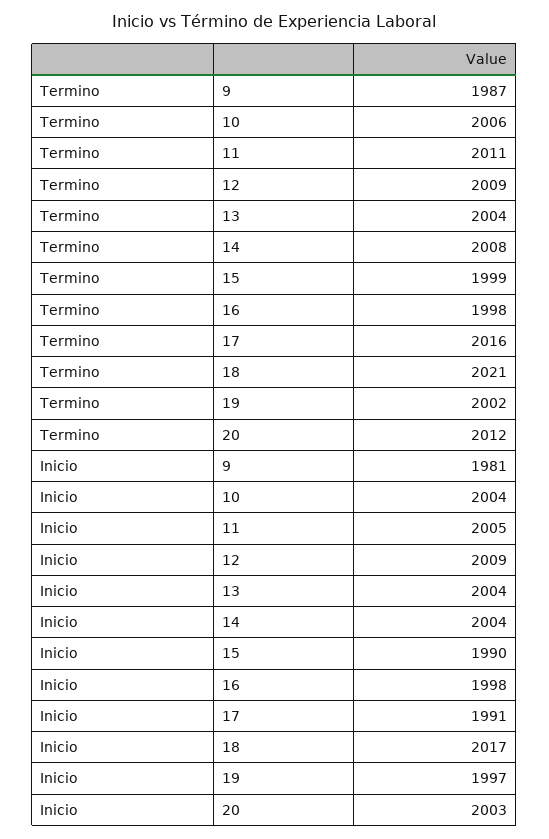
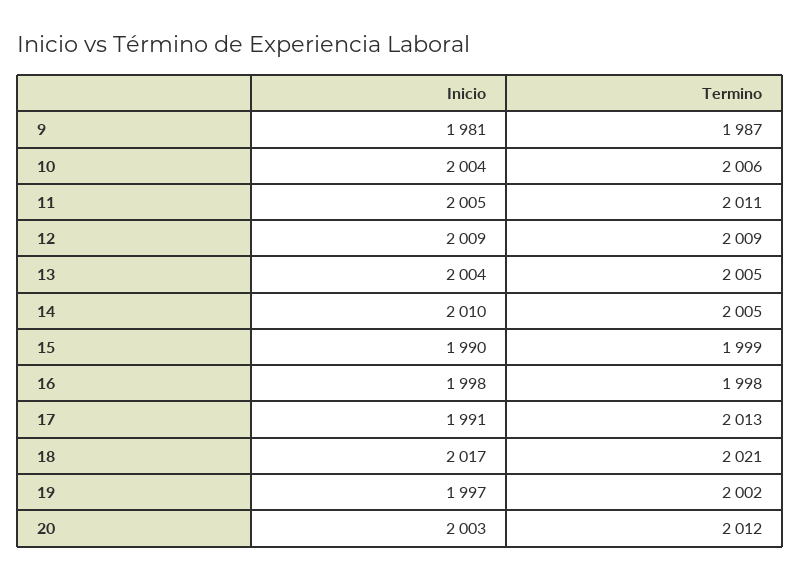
  {
    "Termino": {
      "9": 1987,
      "10": 2006,
      "11": 2011,
      "12": 2009,
-     "13": 2004,
+     "13": 2005,
-     "14": 2008,
+     "14": 2005,
      "15": 1999,
      "16": 1998,
-     "17": 2016,
+     "17": 2013,
      "18": 2021,
      "19": 2002,
      "20": 2012
    },
    "Inicio": {
      "9": 1981,
      "10": 2004,
      "11": 2005,
      "12": 2009,
      "13": 2004,
-     "14": 2004,
+     "14": 2010,
      "15": 1990,
      "16": 1998,
      "17": 1991,
      "18": 2017,
      "19": 1997,
      "20": 2003
    }
  }

